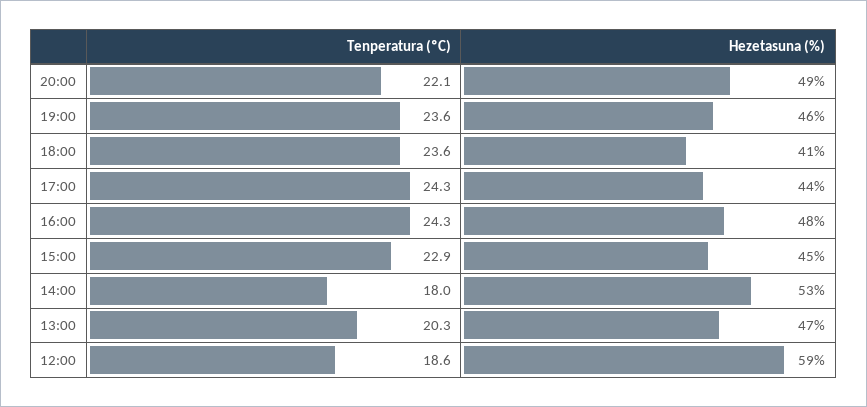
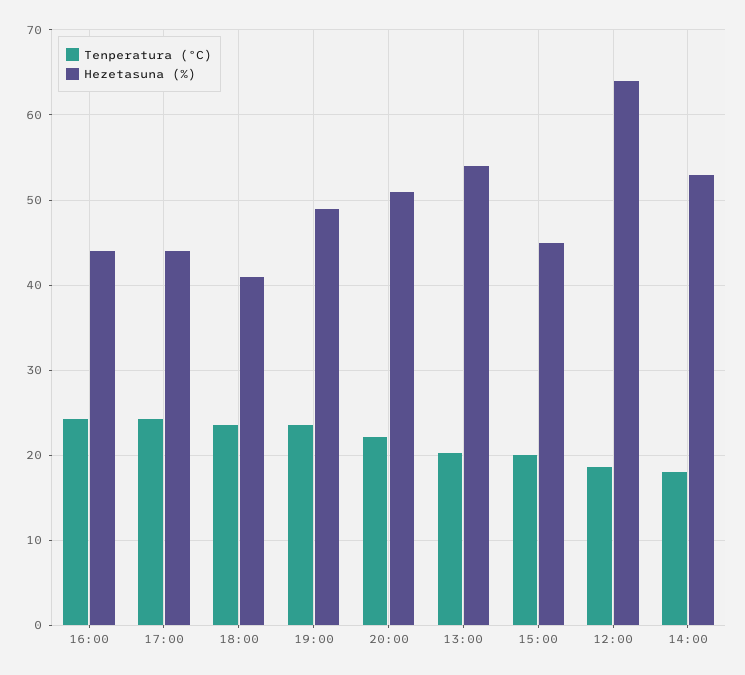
  {
    "Tenperatura (ºC)": {
      "20:00": 22.1,
      "19:00": 23.6,
      "18:00": 23.6,
      "17:00": 24.3,
      "16:00": 24.3,
-     "15:00": 22.9,
+     "15:00": 20,
      "14:00": 18,
      "13:00": 20.3,
      "12:00": 18.6
    },
    "Hezetasuna (%)": {
-     "20:00": 49,
+     "20:00": 51,
-     "19:00": 46,
+     "19:00": 49,
      "18:00": 41,
      "17:00": 44,
-     "16:00": 48,
+     "16:00": 44,
      "15:00": 45,
      "14:00": 53,
-     "13:00": 47,
+     "13:00": 54,
-     "12:00": 59
+     "12:00": 64
    }
  }

